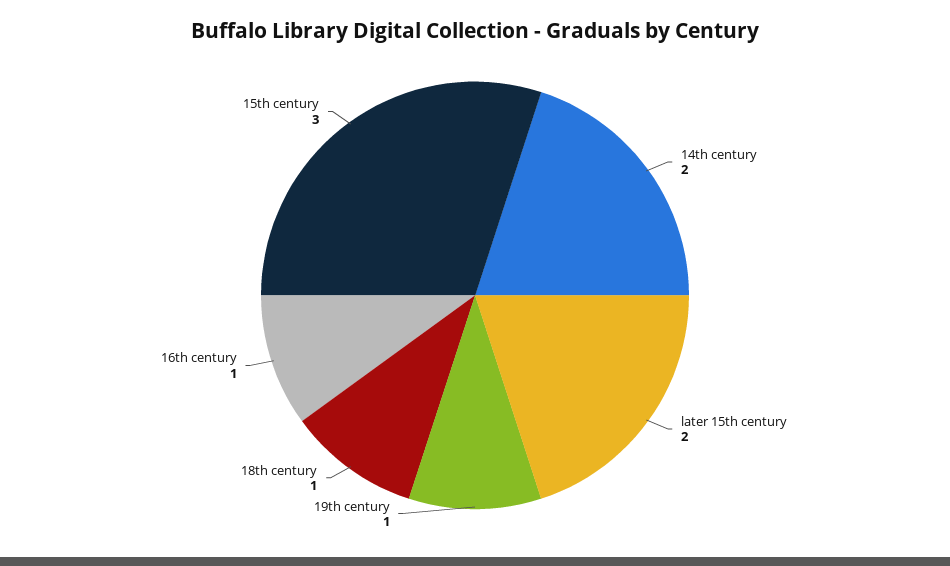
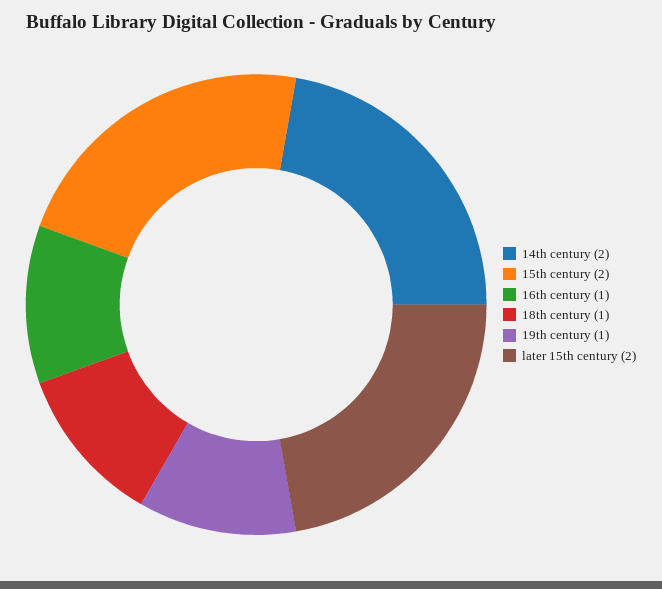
  {
    "14th century": 2,
    "later 15th century": 2,
    "19th century": 1,
    "18th century": 1,
    "16th century": 1,
-   "15th century": 3
+   "15th century": 2
  }

